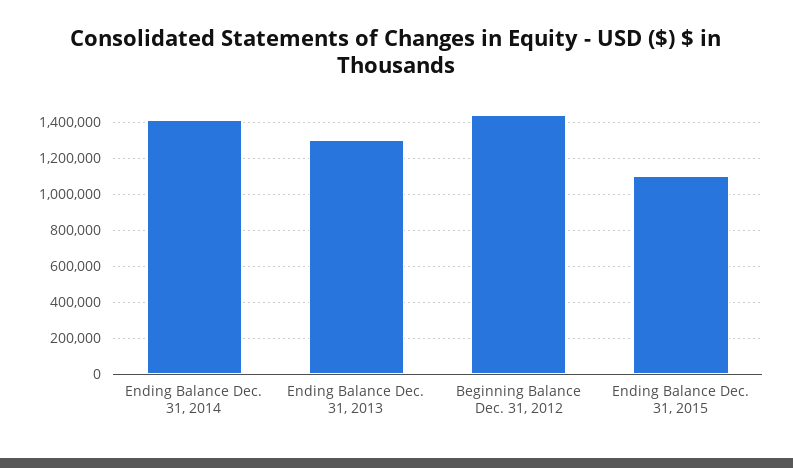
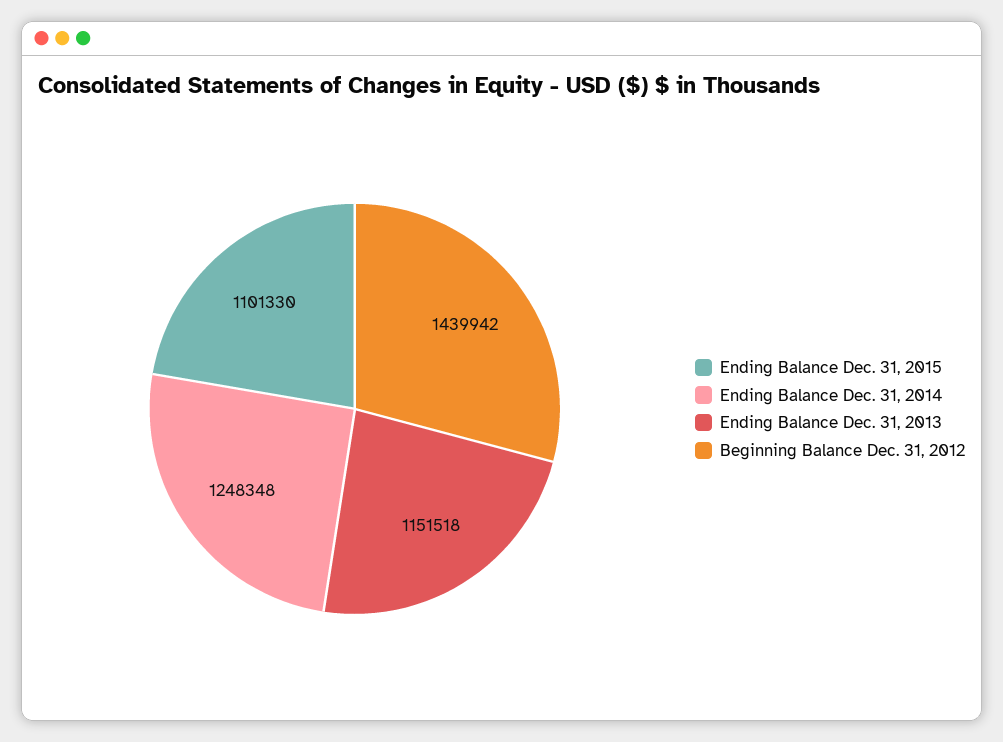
  {
-   "Ending Balance Dec. 31, 2014": 1400000,
+   "Ending Balance Dec. 31, 2014": 1248348,
-   "Ending Balance Dec. 31, 2013": 1300000,
+   "Ending Balance Dec. 31, 2013": 1151518,
    "Beginning Balance Dec. 31, 2012": 1439942,
    "Ending Balance Dec. 31, 2015": 1101330
  }

